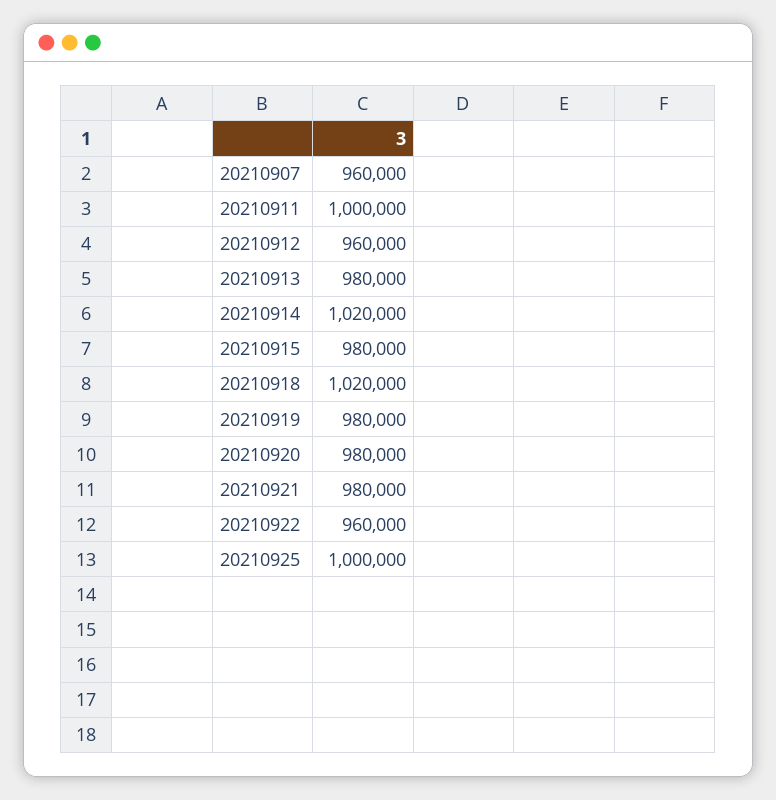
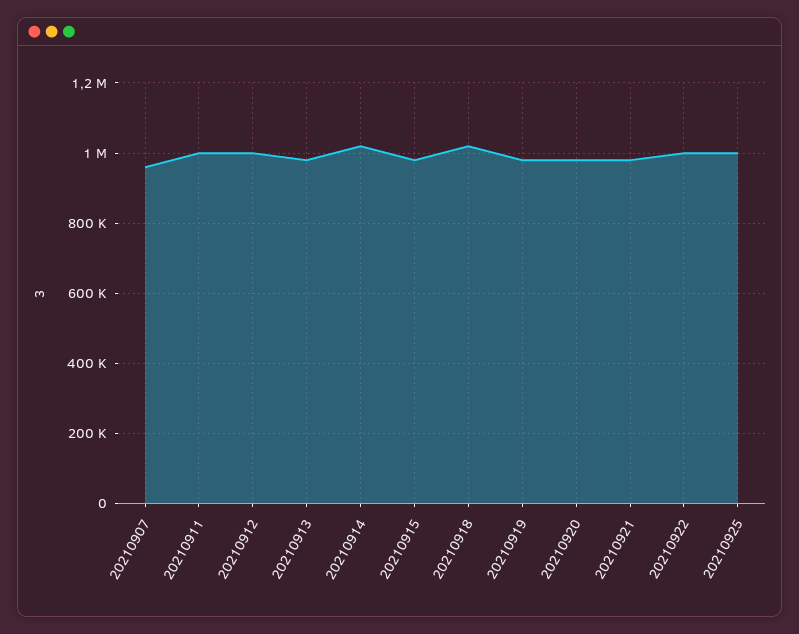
  {
    "20210907": 960000,
    "20210911": 1000000,
-   "20210912": 960000,
+   "20210912": 1000000,
    "20210913": 980000,
    "20210914": 1020000,
    "20210915": 980000,
    "20210918": 1020000,
    "20210919": 980000,
    "20210920": 980000,
    "20210921": 980000,
-   "20210922": 960000,
+   "20210922": 1000000,
    "20210925": 1000000
  }

